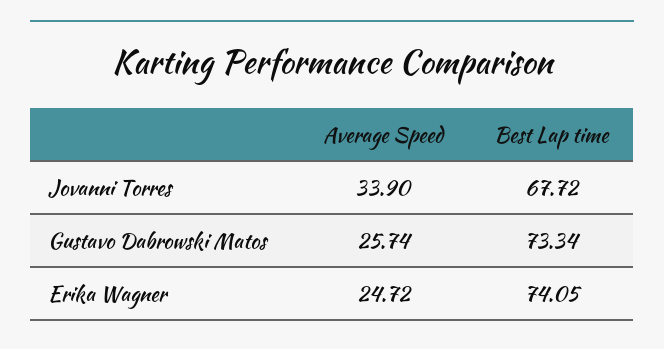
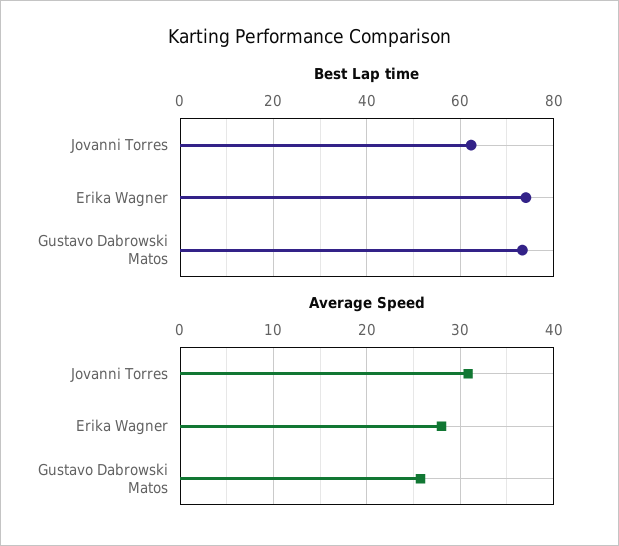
  {
    "Average Speed": {
-     "Jovanni Torres": 33.9,
+     "Jovanni Torres": 31,
      "Gustavo Dabrowski Matos": 25.74,
-     "Erika Wagner": 24.72
+     "Erika Wagner": 28
    },
    "Best Lap time": {
-     "Jovanni Torres": 67.72,
+     "Jovanni Torres": 62,
      "Gustavo Dabrowski Matos": 73.34,
      "Erika Wagner": 74.05
    }
  }

